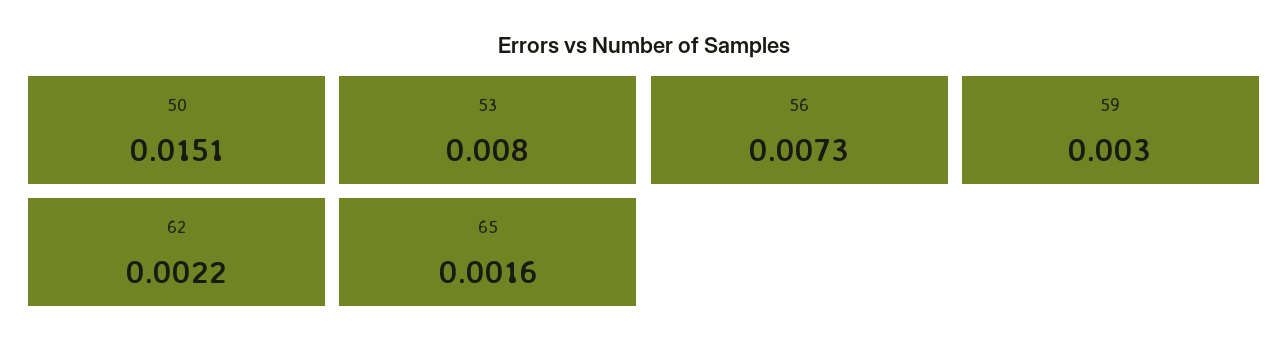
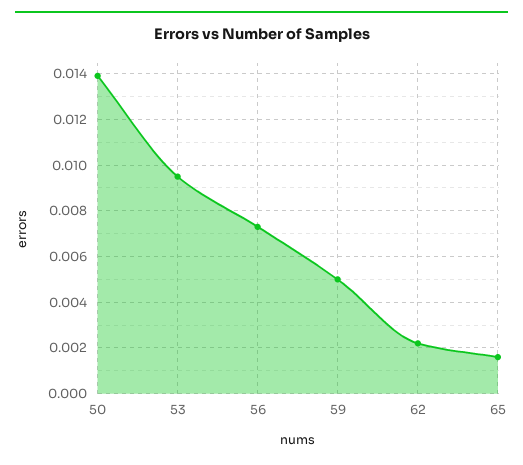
  {
-   "50": 0.0151,
+   "50": 0.014,
-   "53": 0.008,
+   "53": 0.0095,
    "56": 0.0073,
-   "59": 0.003,
+   "59": 0.005,
    "62": 0.0022,
    "65": 0.0016
  }

